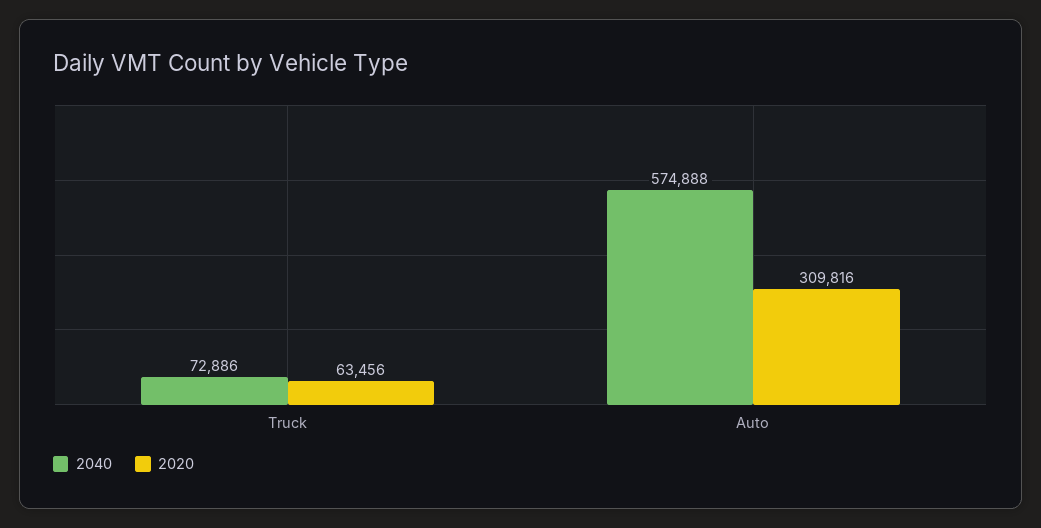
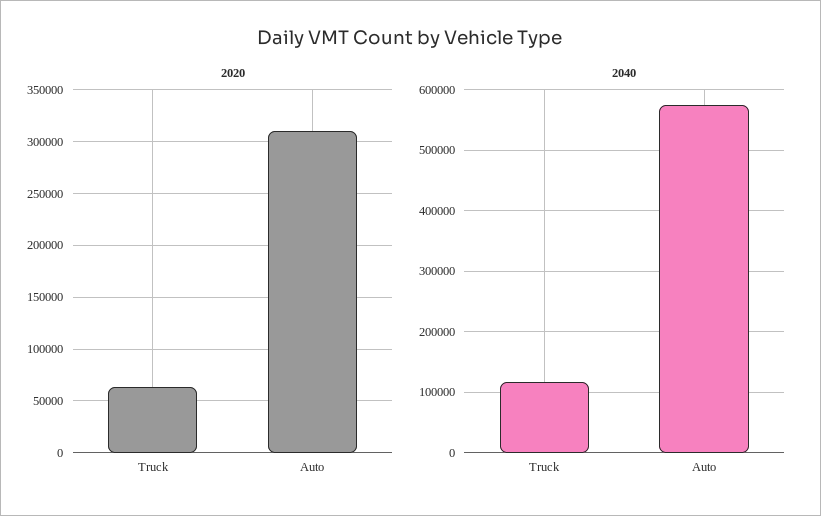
  {
    "2040": {
-     "Truck": 72886,
+     "Truck": 120000,
      "Auto": 574888
    },
    "2020": {
      "Truck": 63456,
      "Auto": 309816
    }
  }

